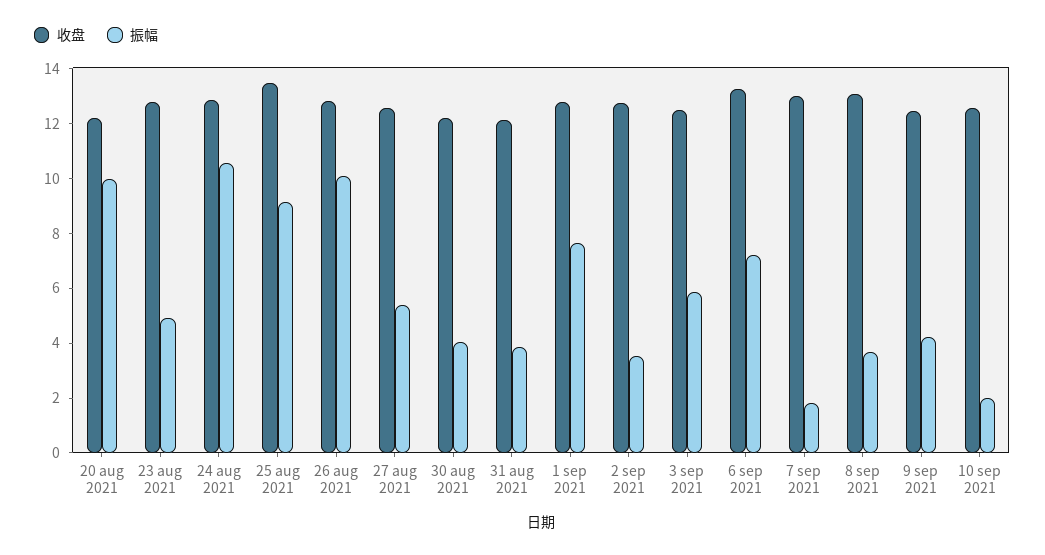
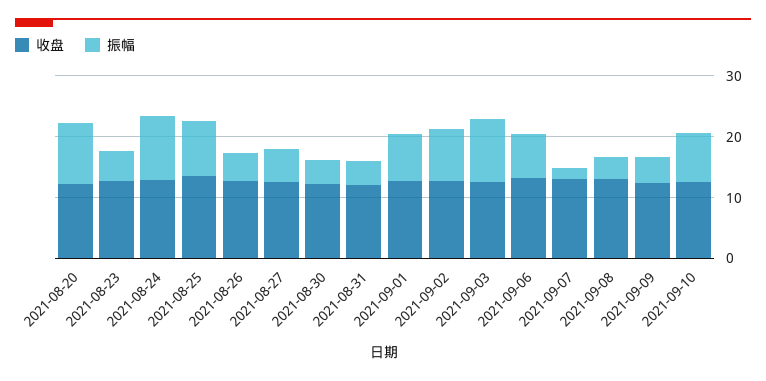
  {
    "收盘": {
      "20 aug 2021": 12,
      "23 aug 2021": 13,
      "24 aug 2021": 13,
      "25 aug 2021": 13.5,
      "26 aug 2021": 13,
      "27 aug 2021": 12.5,
      "30 aug 2021": 12,
      "31 aug 2021": 12,
      "1 sep 2021": 13,
      "2 sep 2021": 13,
      "3 sep 2021": 12.5,
      "6 sep 2021": 13.5,
      "7 sep 2021": 13,
      "8 sep 2021": 13,
      "9 sep 2021": 12.5,
      "10 sep 2021": 12.5
    },
    "振幅": {
      "20 aug 2021": 10,
      "23 aug 2021": 5,
      "24 aug 2021": 10.5,
      "25 aug 2021": 9,
-     "26 aug 2021": 10,
+     "26 aug 2021": 4,
      "27 aug 2021": 5.5,
      "30 aug 2021": 4,
      "31 aug 2021": 4,
      "1 sep 2021": 7.5,
-     "2 sep 2021": 3.5,
+     "2 sep 2021": 8,
-     "3 sep 2021": 6,
+     "3 sep 2021": 10,
      "6 sep 2021": 7,
      "7 sep 2021": 2,
      "8 sep 2021": 3.5,
      "9 sep 2021": 4,
-     "10 sep 2021": 2
+     "10 sep 2021": 8
    }
  }

